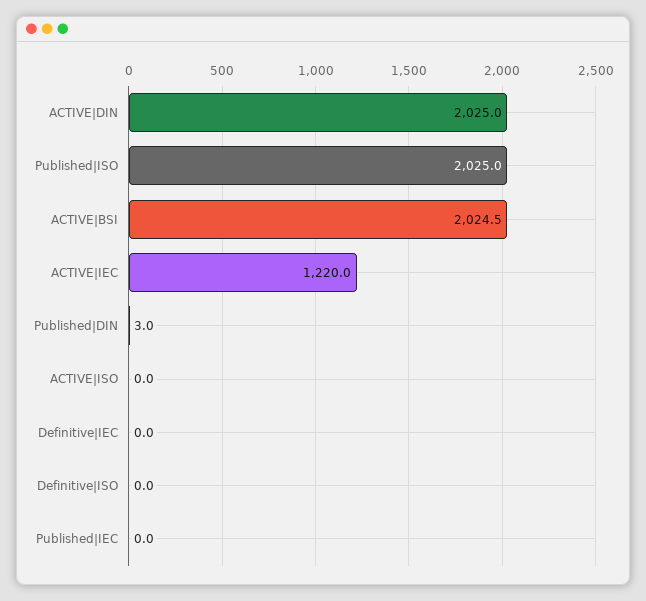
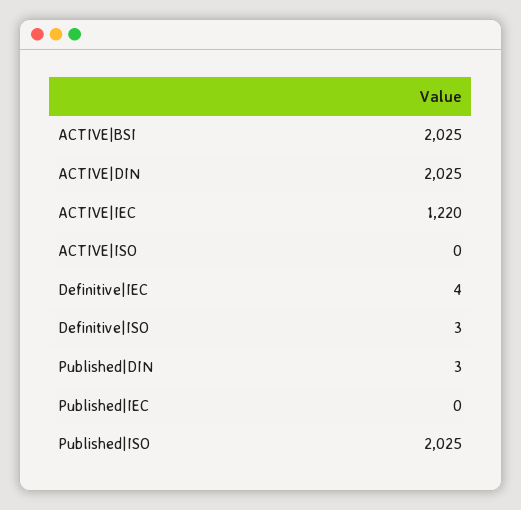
  {
    "ACTIVE|DIN": 2025,
    "Published|ISO": 2025,
    "ACTIVE|BSI": 2024.5,
    "ACTIVE|IEC": 1220,
    "Published|DIN": 3,
    "ACTIVE|ISO": 0,
-   "Definitive|IEC": 0,
+   "Definitive|IEC": 4,
-   "Definitive|ISO": 0,
+   "Definitive|ISO": 3,
    "Published|IEC": 0
  }

